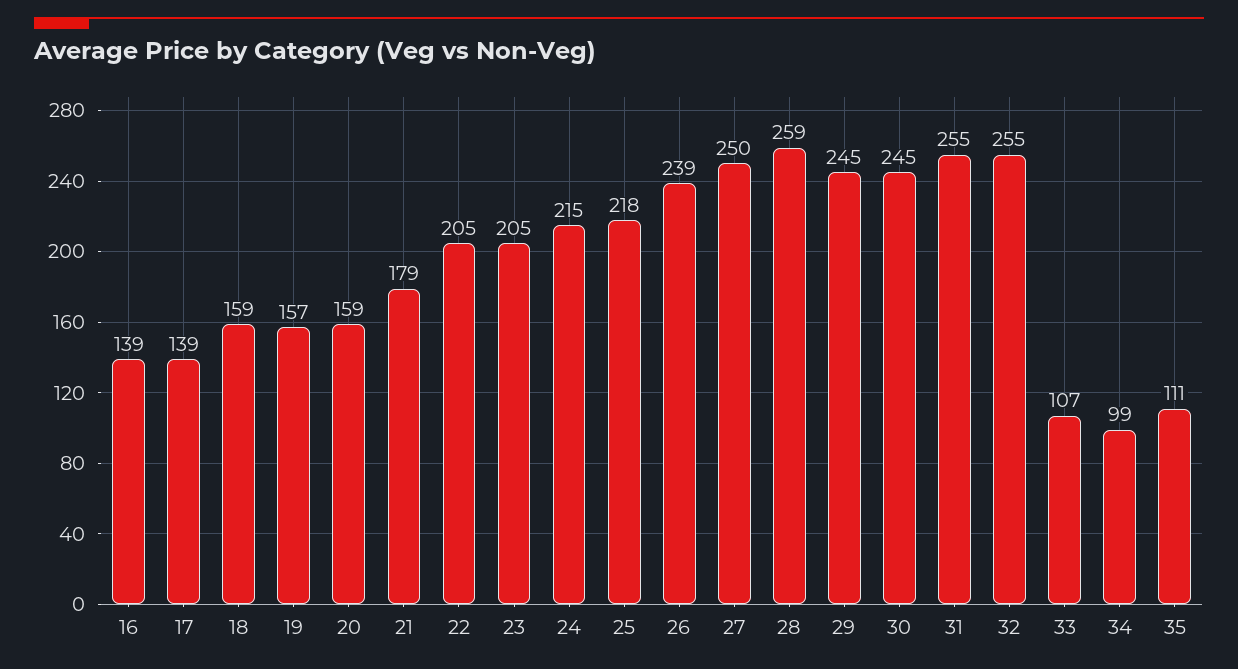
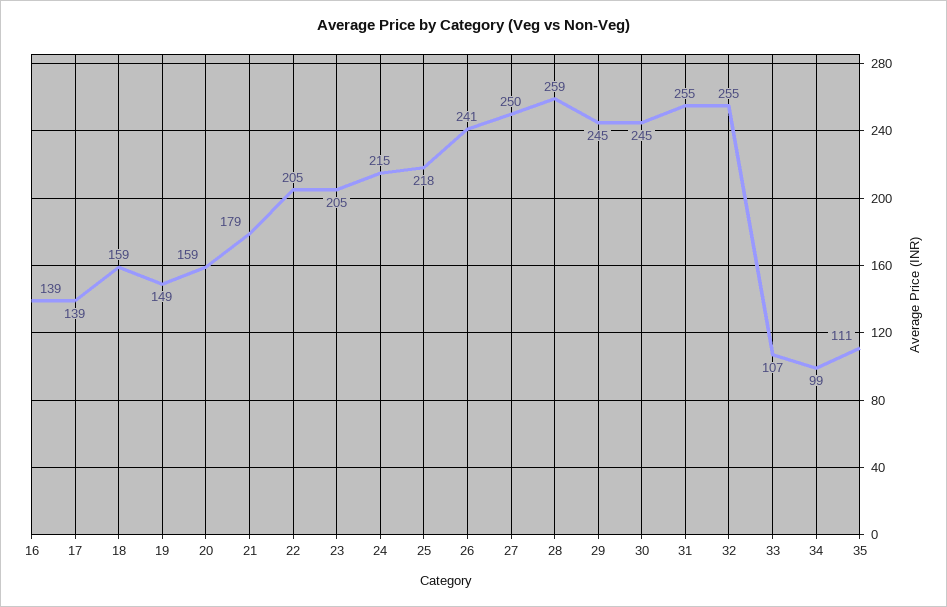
  {
    "16": 139,
    "17": 139,
    "18": 159,
-   "19": 157,
+   "19": 149,
    "20": 159,
    "21": 179,
    "22": 205,
    "23": 205,
    "24": 215,
    "25": 218,
-   "26": 239,
+   "26": 241,
    "27": 250,
    "28": 259,
    "29": 245,
    "30": 245,
    "31": 255,
    "32": 255,
    "33": 107,
    "34": 99,
    "35": 111
  }

